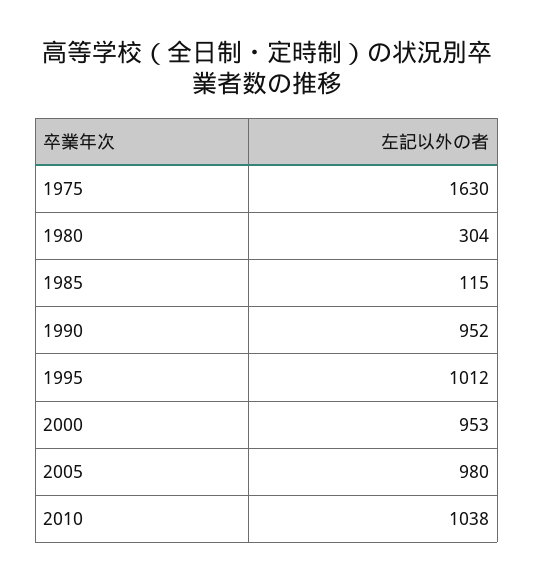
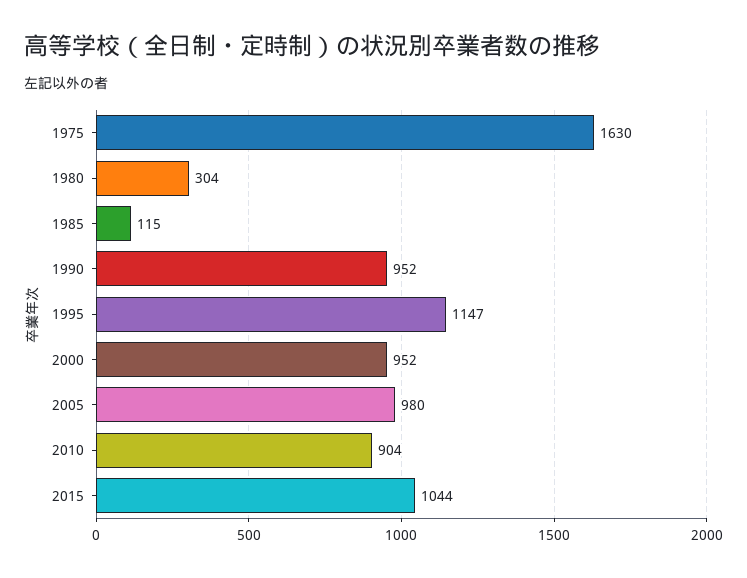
  {
    "1975": 1630,
    "1980": 304,
    "1985": 115,
    "1990": 952,
-   "1995": 1012,
+   "1995": 1147,
-   "2000": 953,
+   "2000": 952,
    "2005": 980,
-   "2010": 1038
+   "2010": 904,
+   "2015": 1044
  }

